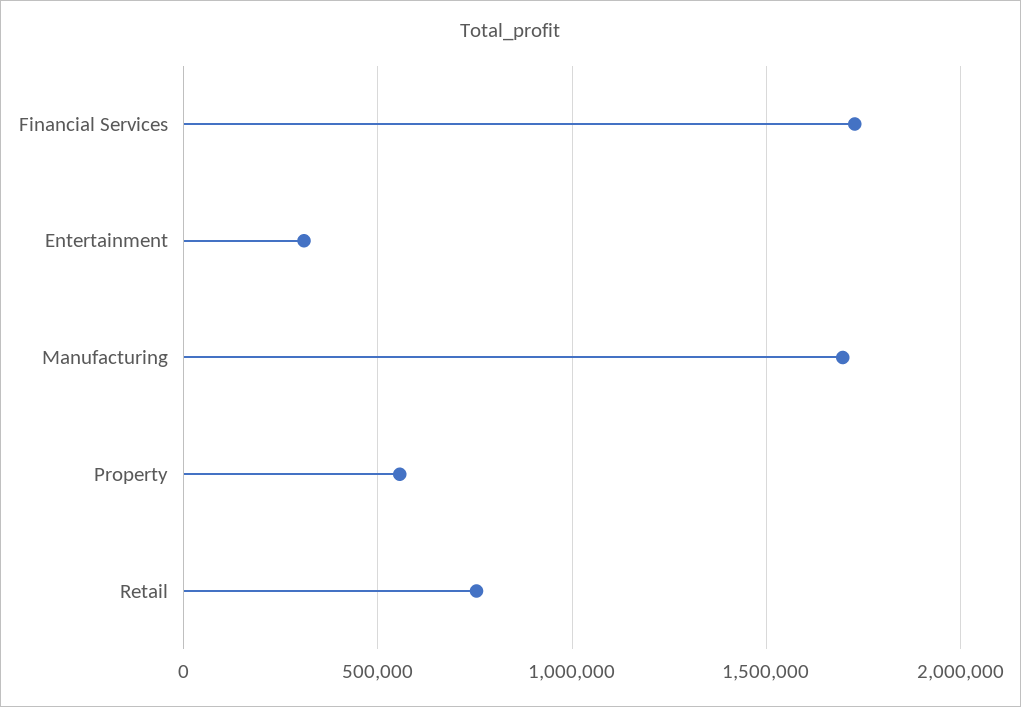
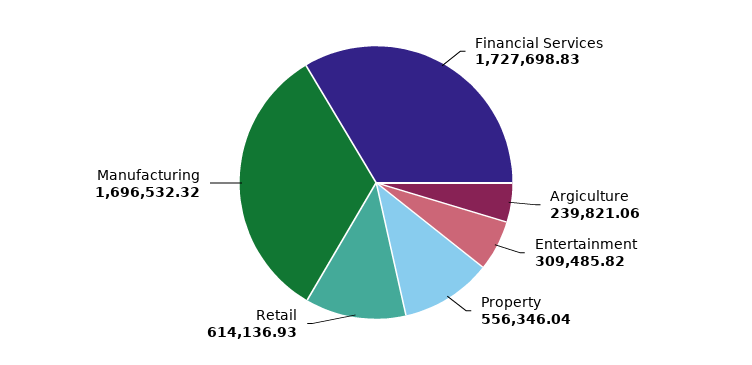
  {
    "Financial Services": 1727698.83,
    "Entertainment": 309485.82,
    "Manufacturing": 1696532.32,
    "Property": 556346.04,
-   "Retail": 750000
+   "Retail": 614136.93,
+   "Argiculture": 239821.06
  }

